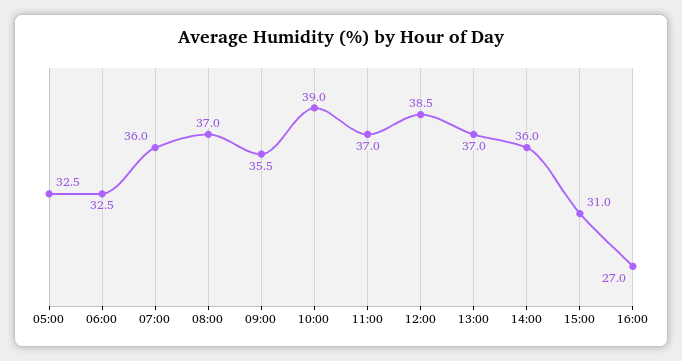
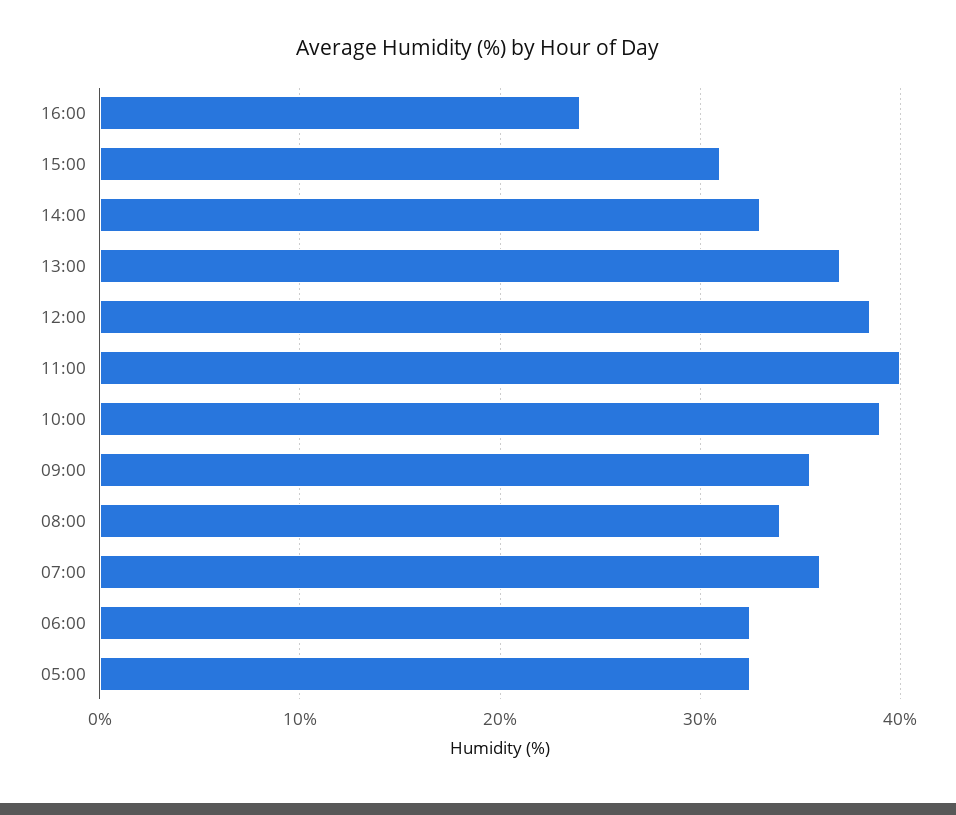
  {
    "05:00": 32.5,
    "06:00": 32.5,
    "07:00": 36,
-   "08:00": 37,
+   "08:00": 34,
    "09:00": 35.5,
    "10:00": 39,
-   "11:00": 37,
+   "11:00": 40,
    "12:00": 38.5,
    "13:00": 37,
-   "14:00": 36,
+   "14:00": 33,
    "15:00": 31,
-   "16:00": 27
+   "16:00": 24
  }

